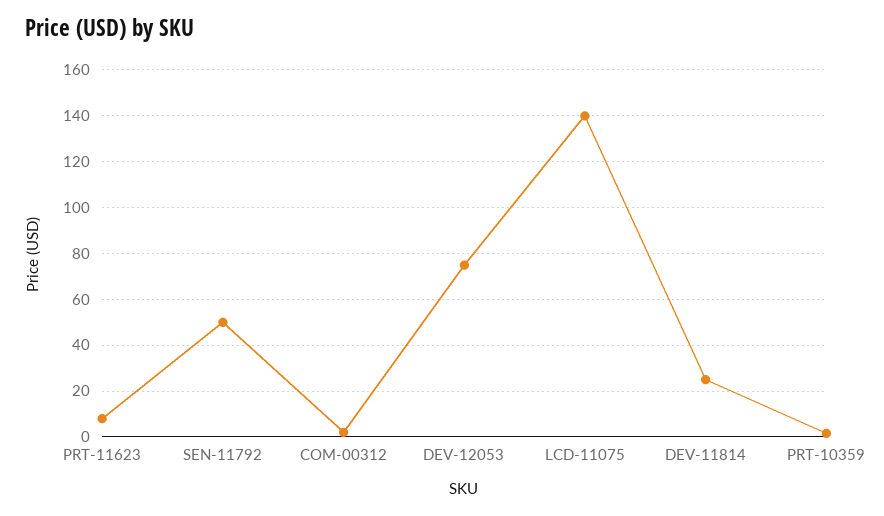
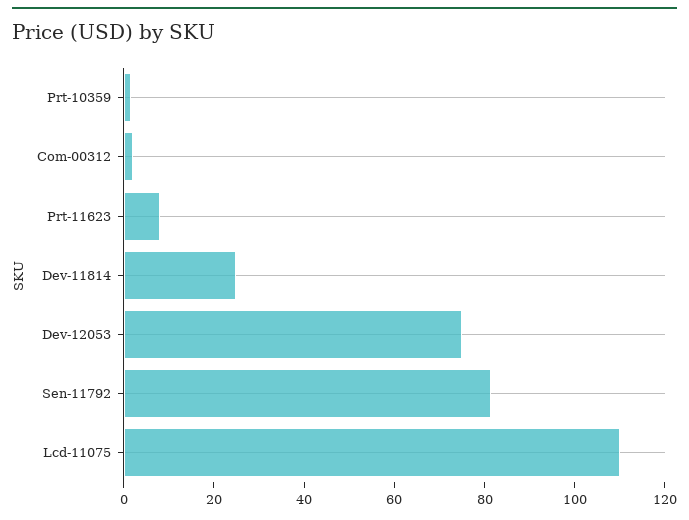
  {
    "PRT-11623": 10,
-   "SEN-11792": 50,
+   "SEN-11792": 80,
    "COM-00312": 0,
    "DEV-12053": 75,
-   "LCD-11075": 140,
+   "LCD-11075": 110,
    "DEV-11814": 25,
    "PRT-10359": 0
  }

